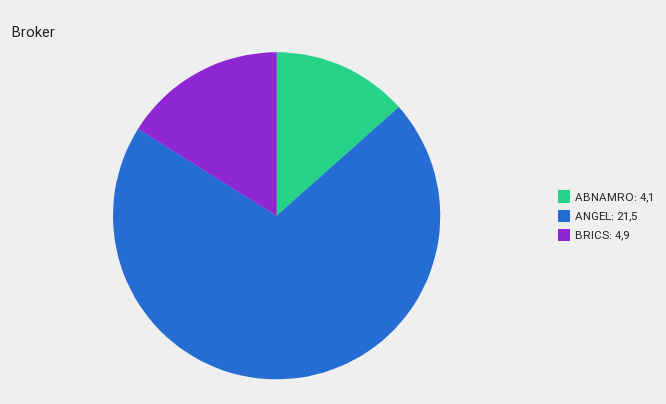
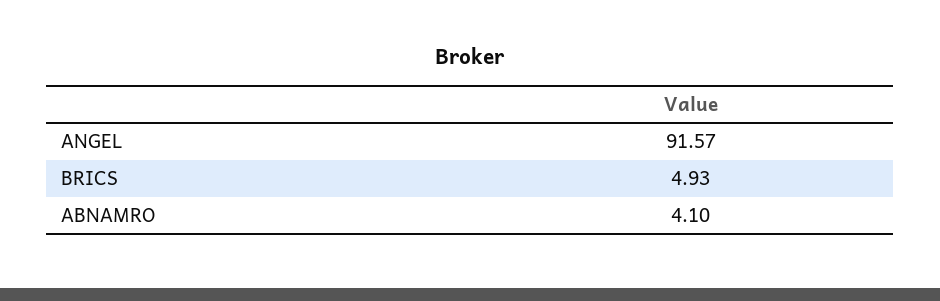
  {
    "ABNAMRO": 4.1,
-   "ANGEL": 21.5,
+   "ANGEL": 91.57,
    "BRICS": 4.93
  }

